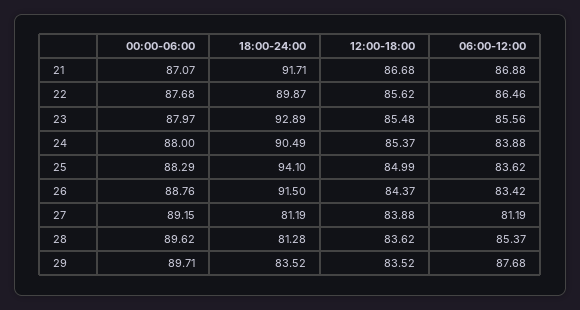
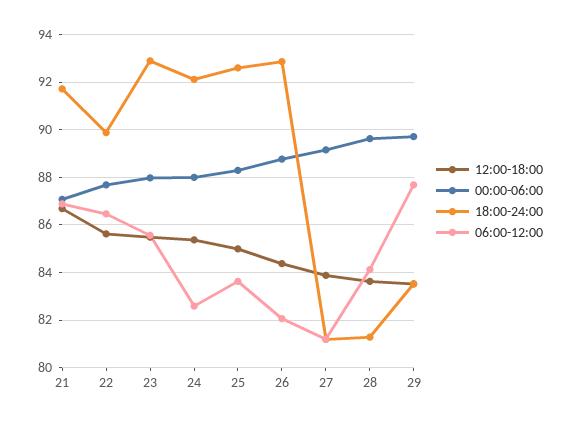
  {
    "00:00-06:00": {
      "21": 87.07,
      "22": 87.68,
      "23": 87.97,
      "24": 88,
      "25": 88.29,
      "26": 88.76,
      "27": 89.15,
      "28": 89.62,
      "29": 89.71
    },
    "18:00-24:00": {
      "21": 91.71,
      "22": 89.87,
      "23": 92.89,
-     "24": 90.49,
+     "24": 92,
-     "25": 94.1,
+     "25": 92.5,
-     "26": 91.5,
+     "26": 93,
      "27": 81.19,
      "28": 81.28,
      "29": 83.52
    },
    "12:00-18:00": {
      "21": 86.68,
      "22": 85.62,
      "23": 85.48,
      "24": 85.37,
      "25": 84.99,
      "26": 84.37,
      "27": 83.88,
      "28": 83.62,
      "29": 83.52
    },
    "06:00-12:00": {
      "21": 86.88,
      "22": 86.46,
      "23": 85.56,
-     "24": 83.88,
+     "24": 82.5,
      "25": 83.62,
-     "26": 83.42,
+     "26": 82,
      "27": 81.19,
-     "28": 85.37,
+     "28": 84,
      "29": 87.68
    }
  }

